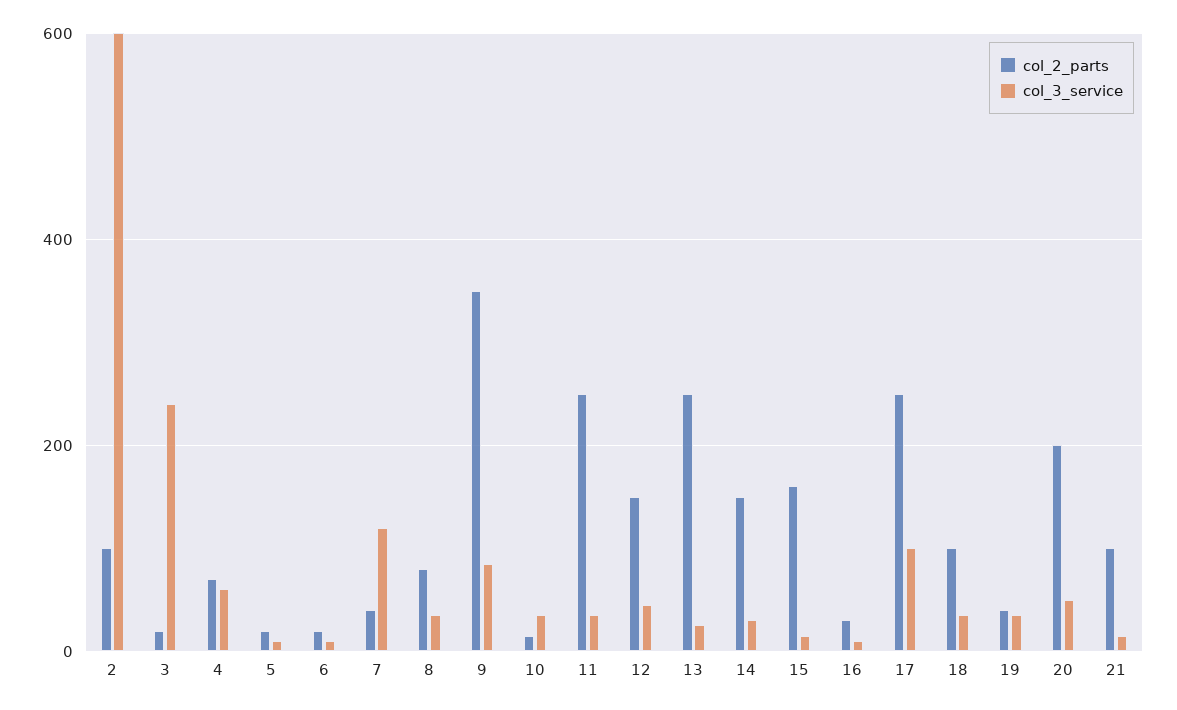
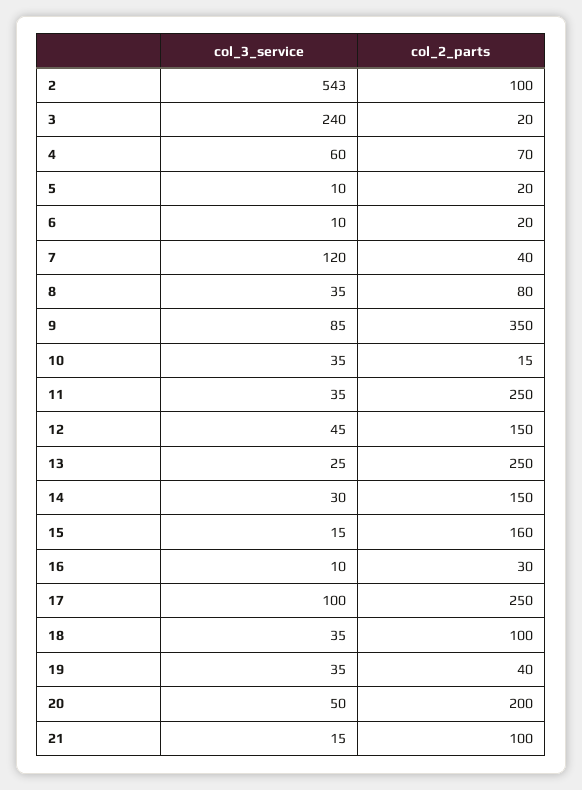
  {
    "col_2_parts": {
      "2": 100,
      "3": 20,
      "4": 70,
      "5": 20,
      "6": 20,
      "7": 40,
      "8": 80,
      "9": 350,
      "10": 15,
      "11": 250,
      "12": 150,
      "13": 250,
      "14": 150,
      "15": 160,
      "16": 30,
      "17": 250,
      "18": 100,
      "19": 40,
      "20": 200,
      "21": 100
    },
    "col_3_service": {
-     "2": 600,
+     "2": 543,
      "3": 240,
      "4": 60,
      "5": 10,
      "6": 10,
      "7": 120,
      "8": 35,
      "9": 85,
      "10": 35,
      "11": 35,
      "12": 45,
      "13": 25,
      "14": 30,
      "15": 15,
      "16": 10,
      "17": 100,
      "18": 35,
      "19": 35,
      "20": 50,
      "21": 15
    }
  }

